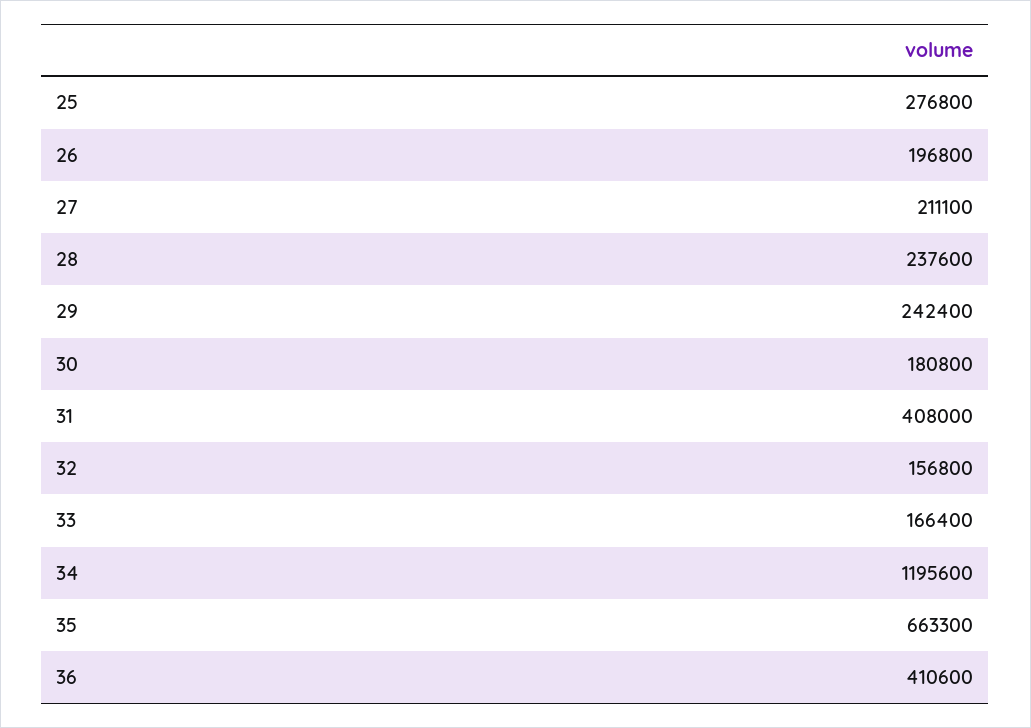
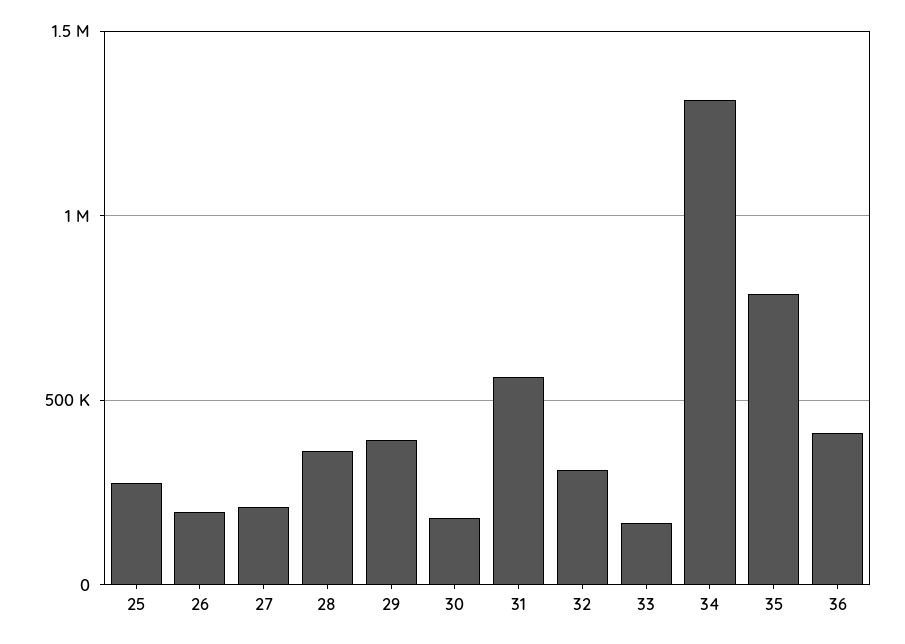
  {
    "25": 276800,
    "26": 196800,
    "27": 211100,
-   "28": 237600,
+   "28": 350000,
-   "29": 242400,
+   "29": 400000,
    "30": 180800,
-   "31": 408000,
+   "31": 550000,
-   "32": 156800,
+   "32": 300000,
    "33": 166400,
-   "34": 1195600,
+   "34": 1300000,
-   "35": 663300,
+   "35": 800000,
    "36": 410600
  }

